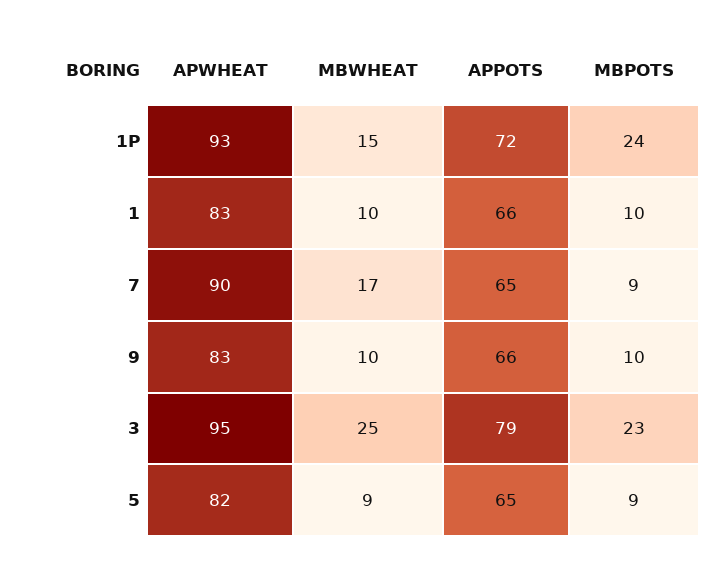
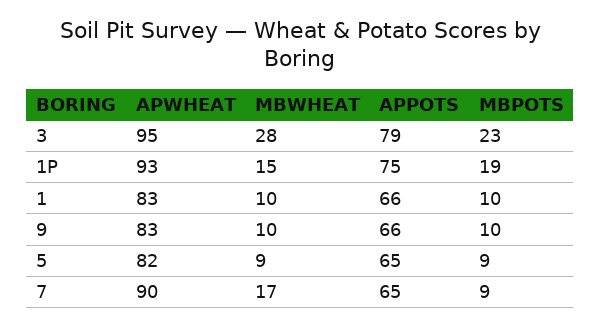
  {
    "APWHEAT": {
      "1P": 93,
      "1": 83,
      "7": 90,
      "9": 83,
      "3": 95,
      "5": 82
    },
    "MBWHEAT": {
      "1P": 15,
      "1": 10,
      "7": 17,
      "9": 10,
-     "3": 25,
+     "3": 28,
      "5": 9
    },
    "APPOTS": {
-     "1P": 72,
+     "1P": 75,
      "1": 66,
      "7": 65,
      "9": 66,
      "3": 79,
      "5": 65
    },
    "MBPOTS": {
-     "1P": 24,
+     "1P": 19,
      "1": 10,
      "7": 9,
      "9": 10,
      "3": 23,
      "5": 9
    }
  }

